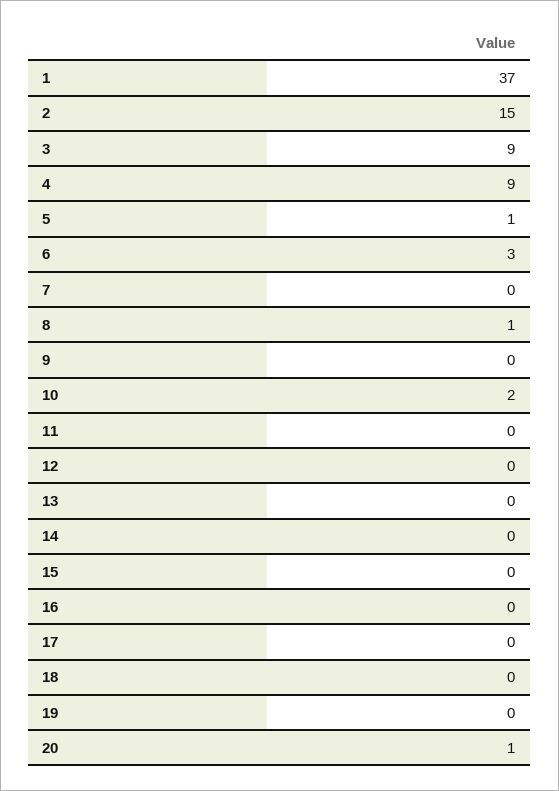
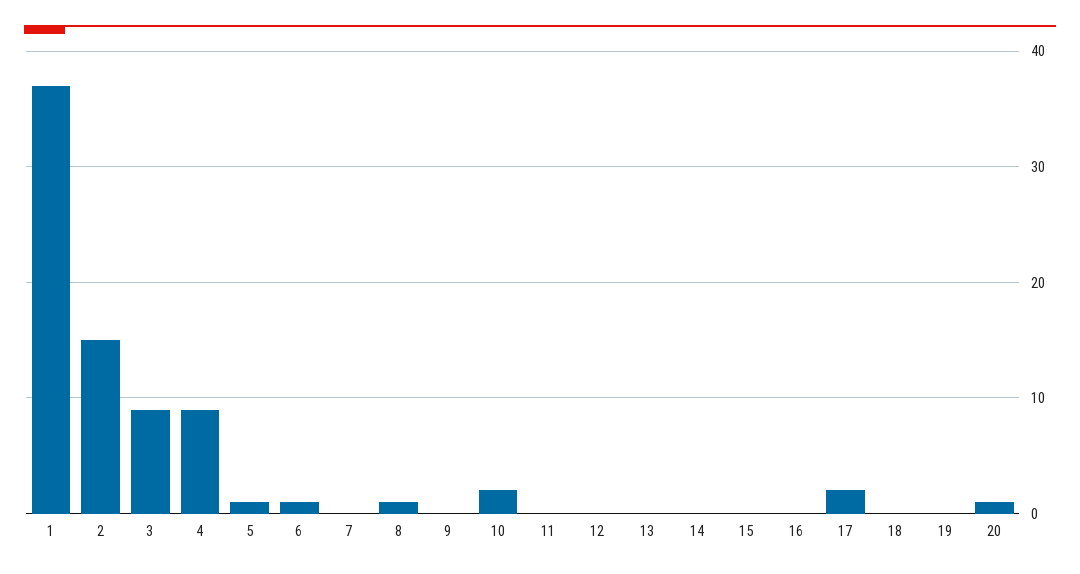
  {
    "1": 37,
    "2": 15,
    "3": 9,
    "4": 9,
    "5": 1,
-   "6": 3,
+   "6": 1,
    "7": 0,
    "8": 1,
    "9": 0,
    "10": 2,
    "11": 0,
    "12": 0,
    "13": 0,
    "14": 0,
    "15": 0,
    "16": 0,
-   "17": 0,
+   "17": 2,
    "18": 0,
    "19": 0,
    "20": 1
  }

